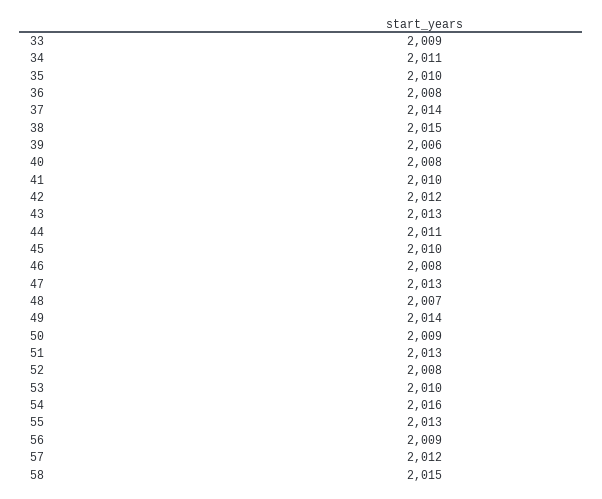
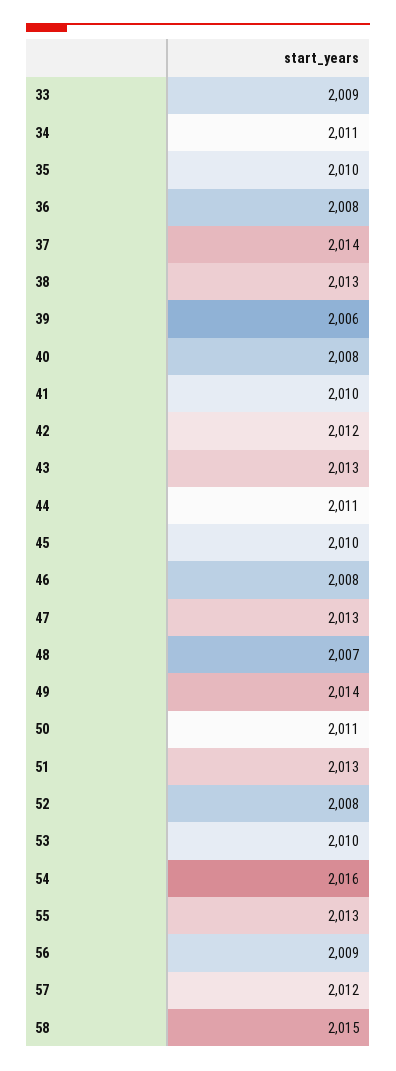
  {
    "33": 2009,
    "34": 2011,
    "35": 2010,
    "36": 2008,
    "37": 2014,
-   "38": 2015,
+   "38": 2013,
    "39": 2006,
    "40": 2008,
    "41": 2010,
    "42": 2012,
    "43": 2013,
    "44": 2011,
    "45": 2010,
    "46": 2008,
    "47": 2013,
    "48": 2007,
    "49": 2014,
-   "50": 2009,
+   "50": 2011,
    "51": 2013,
    "52": 2008,
    "53": 2010,
    "54": 2016,
    "55": 2013,
    "56": 2009,
    "57": 2012,
    "58": 2015
  }

